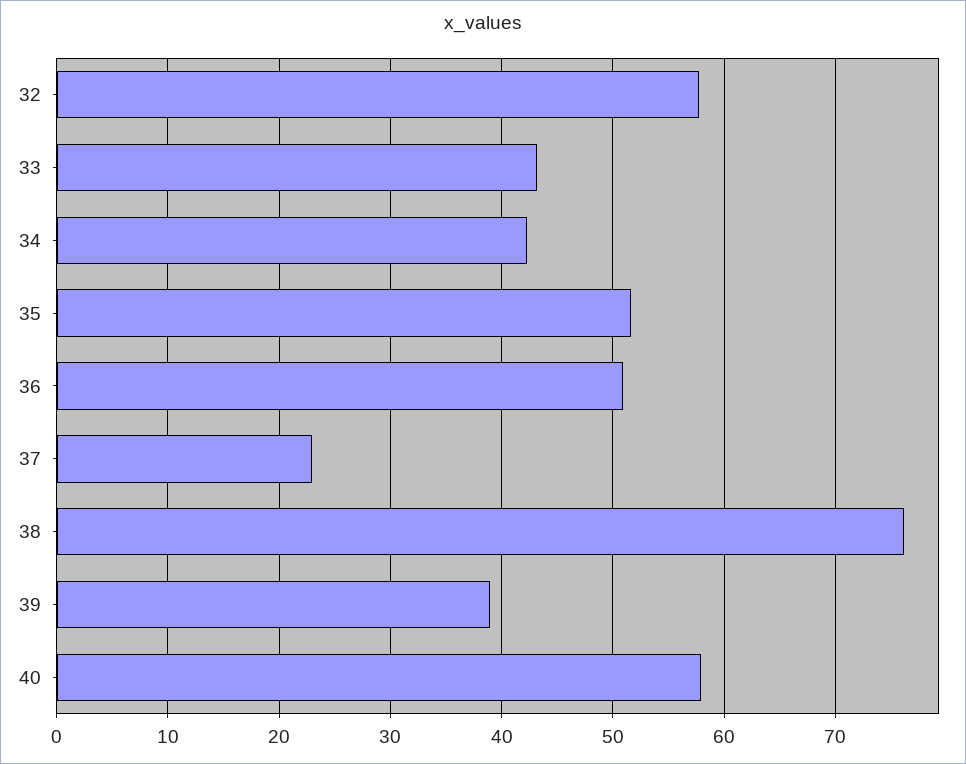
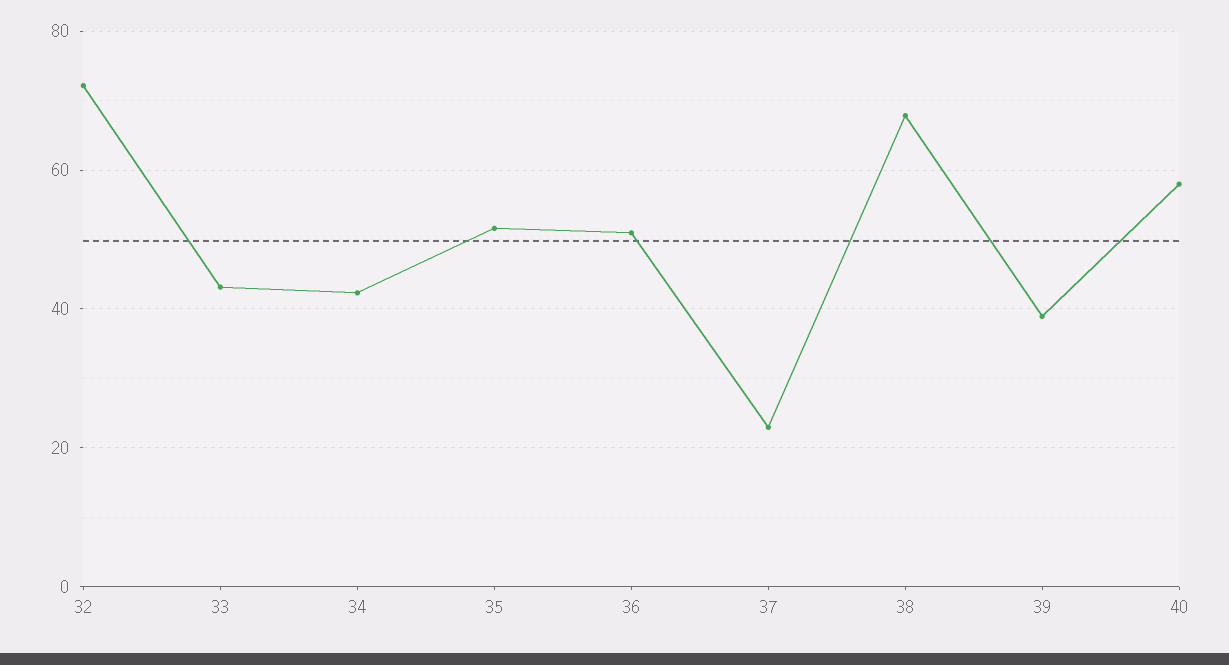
  {
-   "32": 58,
+   "32": 72,
    "33": 43,
    "34": 42,
    "35": 52,
    "36": 51,
    "37": 23,
-   "38": 76,
+   "38": 68,
    "39": 39,
    "40": 58
  }

